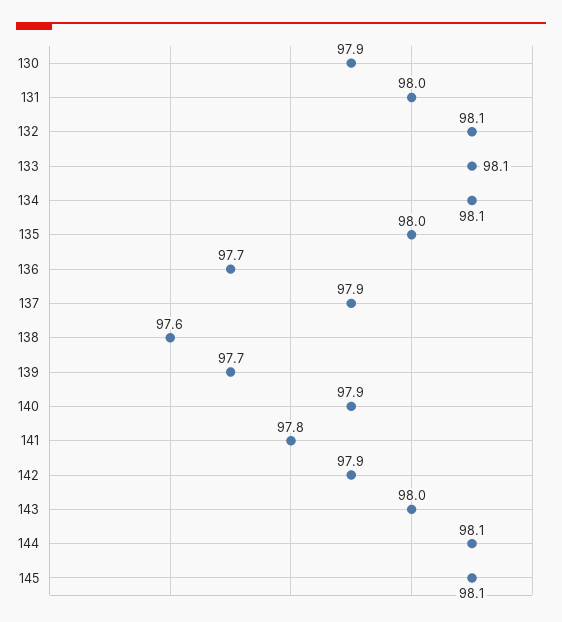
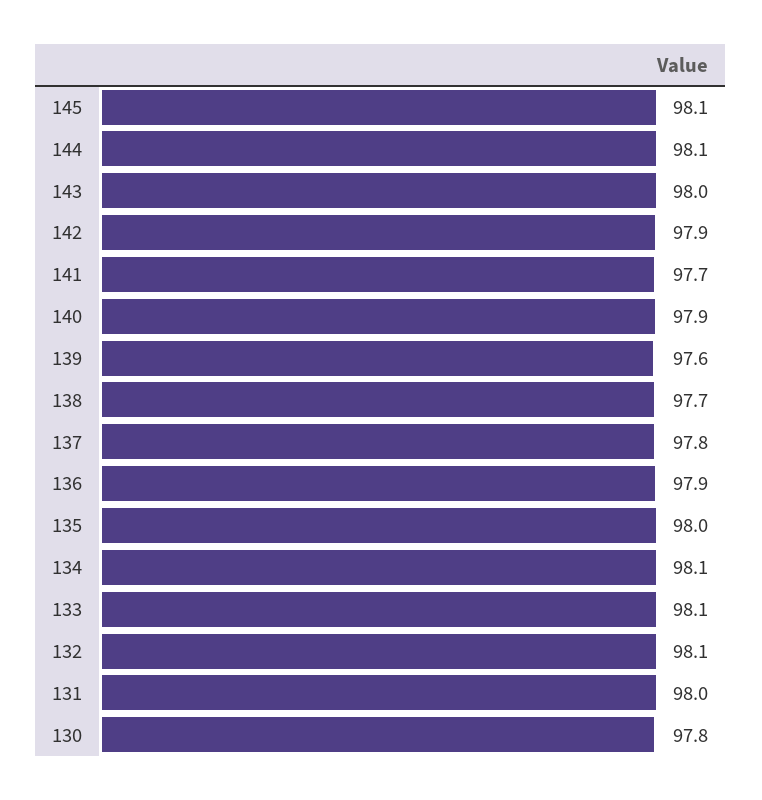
  {
-   "130": 97.9,
+   "130": 97.8,
    "131": 98,
    "132": 98.1,
    "133": 98.1,
    "134": 98.1,
    "135": 98,
-   "136": 97.7,
+   "136": 97.9,
-   "137": 97.9,
+   "137": 97.8,
-   "138": 97.6,
+   "138": 97.7,
-   "139": 97.7,
+   "139": 97.6,
    "140": 97.9,
-   "141": 97.8,
+   "141": 97.7,
    "142": 97.9,
    "143": 98,
    "144": 98.1,
    "145": 98.1
  }

